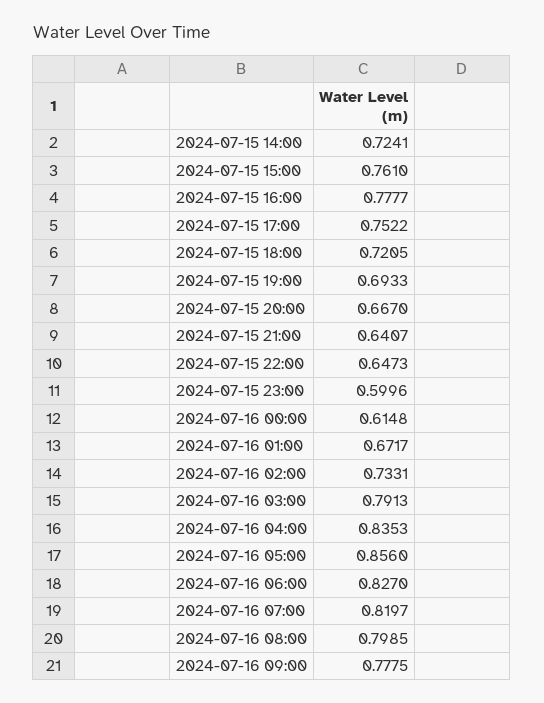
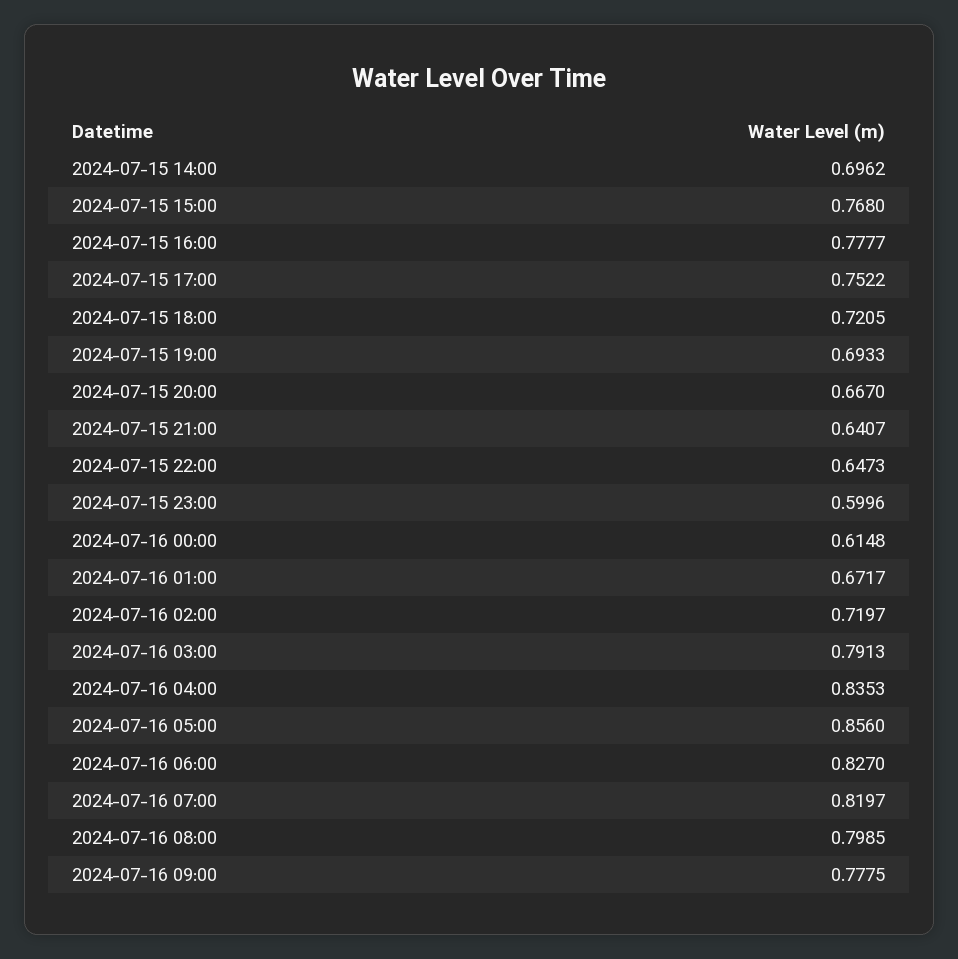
  {
-   "2024-07-15 14:00": 0.7241,
+   "2024-07-15 14:00": 0.6962,
-   "2024-07-15 15:00": 0.761,
+   "2024-07-15 15:00": 0.768,
    "2024-07-15 16:00": 0.7777,
    "2024-07-15 17:00": 0.7522,
    "2024-07-15 18:00": 0.7205,
    "2024-07-15 19:00": 0.6933,
    "2024-07-15 20:00": 0.667,
    "2024-07-15 21:00": 0.6407,
    "2024-07-15 22:00": 0.6473,
    "2024-07-15 23:00": 0.5996,
    "2024-07-16 00:00": 0.6148,
    "2024-07-16 01:00": 0.6717,
-   "2024-07-16 02:00": 0.7331,
+   "2024-07-16 02:00": 0.7197,
    "2024-07-16 03:00": 0.7913,
    "2024-07-16 04:00": 0.8353,
    "2024-07-16 05:00": 0.856,
    "2024-07-16 06:00": 0.827,
    "2024-07-16 07:00": 0.8197,
    "2024-07-16 08:00": 0.7985,
    "2024-07-16 09:00": 0.7775
  }

